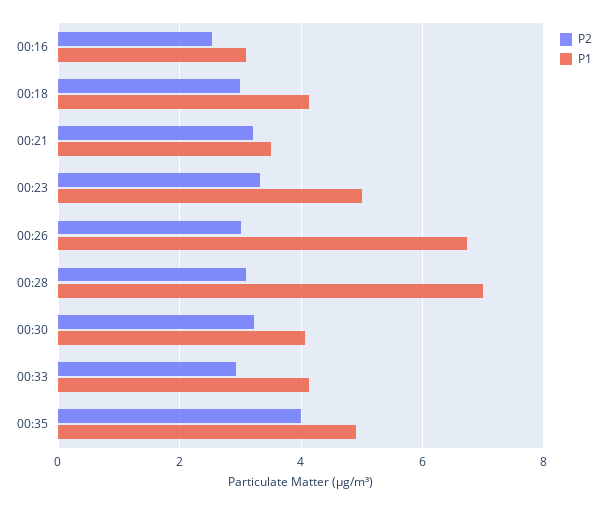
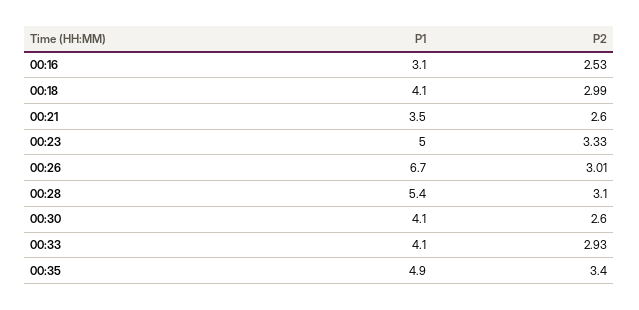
  {
    "P2": {
      "00:16": 2.53,
      "00:18": 2.99,
-     "00:21": 3.2,
+     "00:21": 2.6,
      "00:23": 3.33,
      "00:26": 3.01,
      "00:28": 3.1,
-     "00:30": 3.2,
+     "00:30": 2.6,
      "00:33": 2.93,
-     "00:35": 4
+     "00:35": 3.4
    },
    "P1": {
      "00:16": 3.1,
      "00:18": 4.1,
      "00:21": 3.5,
      "00:23": 5,
      "00:26": 6.7,
-     "00:28": 7,
+     "00:28": 5.4,
      "00:30": 4.1,
      "00:33": 4.1,
      "00:35": 4.9
    }
  }

